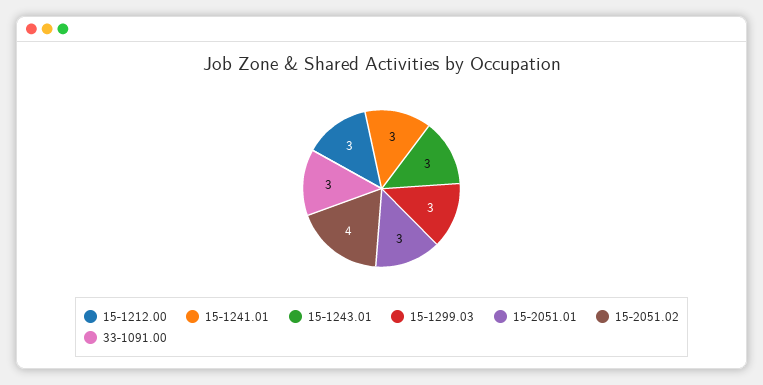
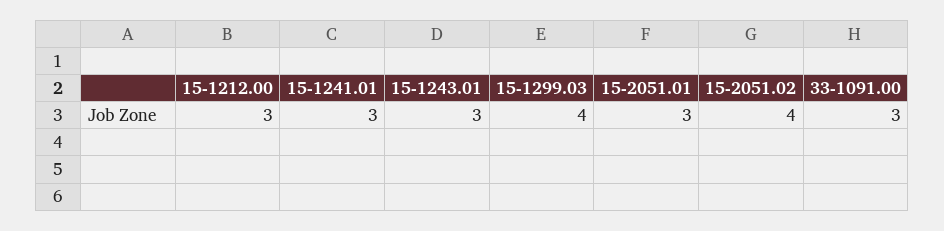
  {
    "15-1212.00": 3,
    "15-1241.01": 3,
    "15-1243.01": 3,
-   "15-1299.03": 3,
+   "15-1299.03": 4,
    "15-2051.01": 3,
    "15-2051.02": 4,
    "33-1091.00": 3
  }

